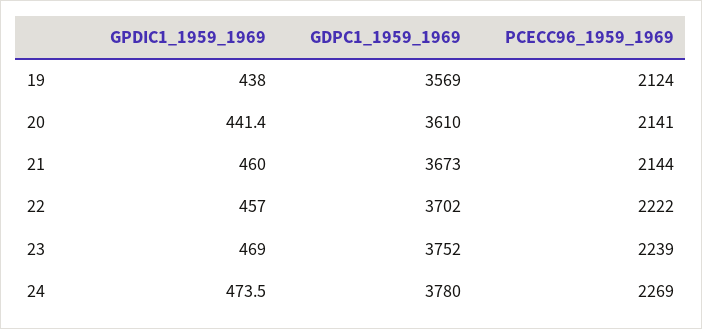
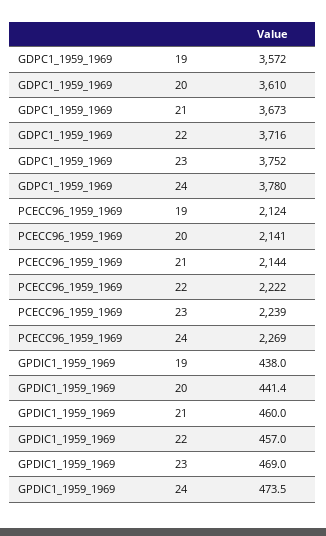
  {
    "GPDIC1_1959_1969": {
      "19": 438,
      "20": 441.4,
      "21": 460,
      "22": 457,
      "23": 469,
      "24": 473.5
    },
    "GDPC1_1959_1969": {
-     "19": 3569,
+     "19": 3572,
      "20": 3610,
      "21": 3673,
-     "22": 3702,
+     "22": 3716,
      "23": 3752,
      "24": 3780
    },
    "PCECC96_1959_1969": {
      "19": 2124,
      "20": 2141,
      "21": 2144,
      "22": 2222,
      "23": 2239,
      "24": 2269
    }
  }

